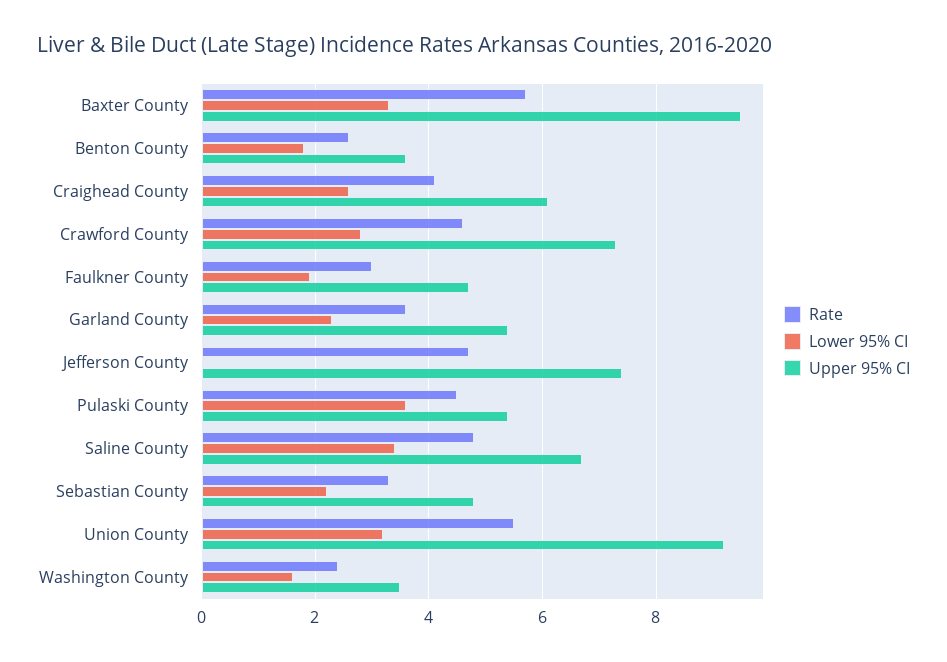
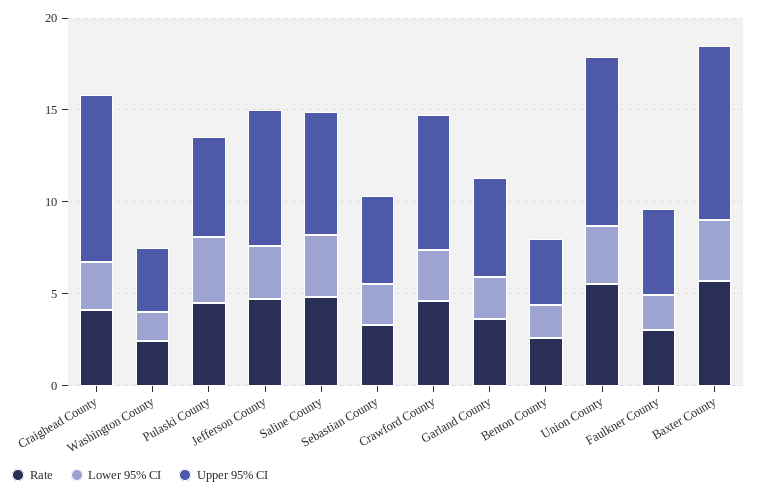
  {
    "Rate": {
      "Baxter County": 5.5,
      "Benton County": 2.5,
      "Craighead County": 4,
      "Crawford County": 4.5,
      "Faulkner County": 3,
      "Garland County": 3.5,
      "Jefferson County": 4.5,
      "Pulaski County": 4.5,
      "Saline County": 5,
      "Sebastian County": 3.5,
      "Union County": 5.5,
      "Washington County": 2.5
    },
    "Lower 95% CI": {
      "Baxter County": 3.5,
      "Benton County": 2,
      "Craighead County": 2.5,
      "Crawford County": 3,
      "Faulkner County": 2,
      "Garland County": 2.5,
-     "Jefferson County": 0,
+     "Jefferson County": 3,
      "Pulaski County": 3.5,
      "Saline County": 3.5,
      "Sebastian County": 2,
      "Union County": 3,
      "Washington County": 1.5
    },
    "Upper 95% CI": {
      "Baxter County": 9.5,
      "Benton County": 3.5,
-     "Craighead County": 6,
+     "Craighead County": 9,
      "Crawford County": 7.5,
      "Faulkner County": 4.5,
      "Garland County": 5.5,
      "Jefferson County": 7.5,
      "Pulaski County": 5.5,
      "Saline County": 6.5,
      "Sebastian County": 5,
      "Union County": 9,
      "Washington County": 3.5
    }
  }

